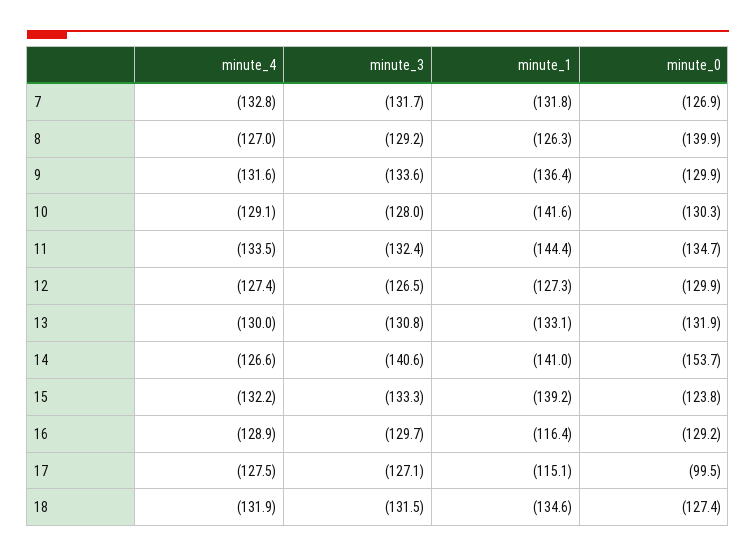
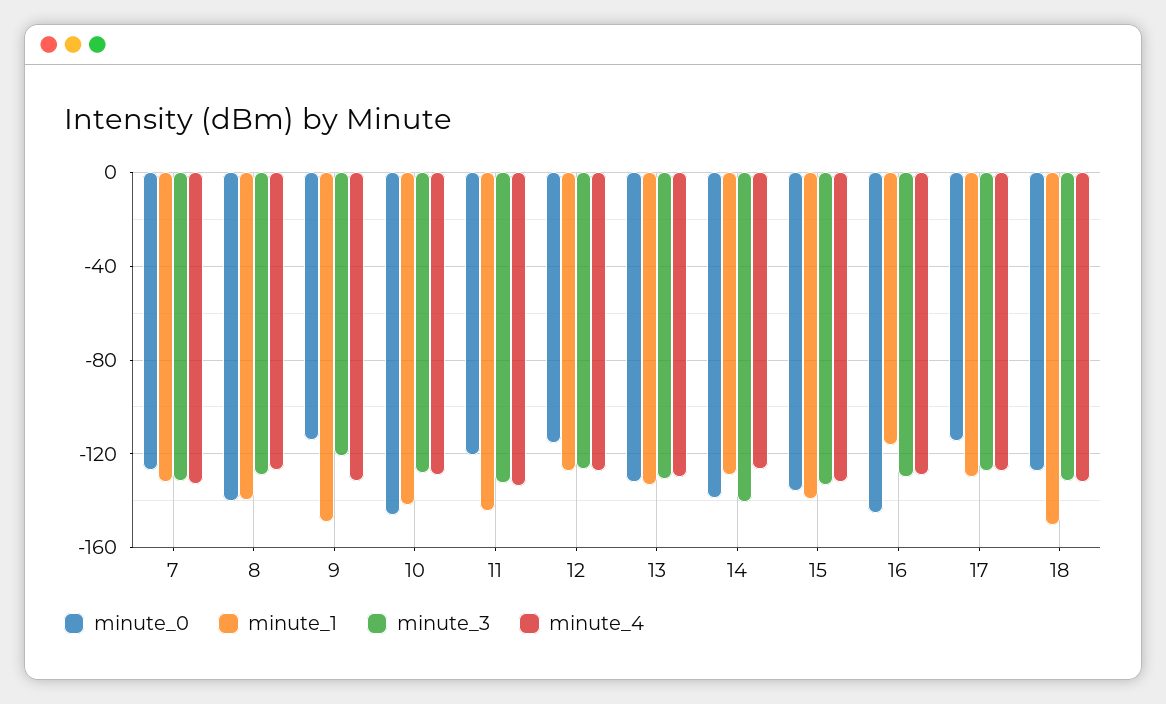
  {
    "minute_4": {
      "7": -132.8,
      "8": -127,
      "9": -131.6,
      "10": -129.1,
      "11": -133.5,
      "12": -127.4,
      "13": -130,
      "14": -126.6,
      "15": -132.2,
      "16": -128.9,
      "17": -127.5,
      "18": -131.9
    },
    "minute_3": {
      "7": -131.7,
      "8": -129.2,
-     "9": -133.6,
+     "9": -120,
      "10": -128,
      "11": -132.4,
      "12": -126.5,
      "13": -130.8,
      "14": -140.6,
      "15": -133.3,
      "16": -129.7,
      "17": -127.1,
      "18": -131.5
    },
    "minute_1": {
      "7": -131.8,
-     "8": -126.3,
+     "8": -140,
-     "9": -136.4,
+     "9": -150,
      "10": -141.6,
      "11": -144.4,
      "12": -127.3,
      "13": -133.1,
-     "14": -141,
+     "14": -130,
      "15": -139.2,
      "16": -116.4,
-     "17": -115.1,
+     "17": -130,
-     "18": -134.6
+     "18": -150
    },
    "minute_0": {
      "7": -126.9,
      "8": -139.9,
-     "9": -129.9,
+     "9": -115,
-     "10": -130.3,
+     "10": -145,
-     "11": -134.7,
+     "11": -120,
-     "12": -129.9,
+     "12": -115,
      "13": -131.9,
-     "14": -153.7,
+     "14": -140,
-     "15": -123.8,
+     "15": -135,
-     "16": -129.2,
+     "16": -145,
-     "17": -99.5,
+     "17": -115,
      "18": -127.4
    }
  }

